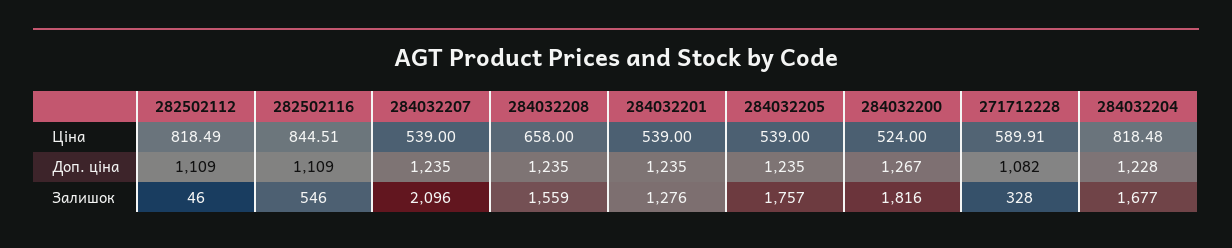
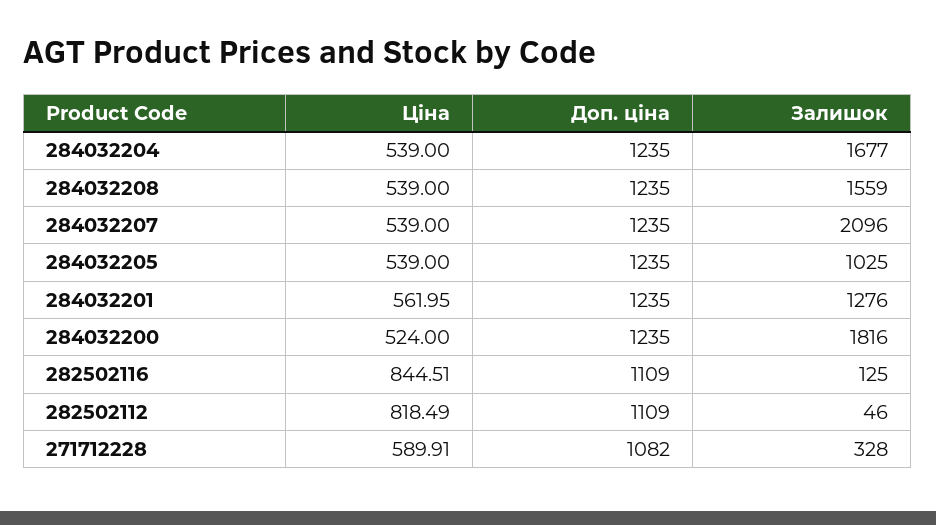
  {
    "282502112": {
      "Ціна": 818.49,
      "Доп. ціна": 1109,
      "Залишок": 46
    },
    "282502116": {
      "Ціна": 844.51,
      "Доп. ціна": 1109,
-     "Залишок": 546
+     "Залишок": 125
    },
    "284032207": {
      "Ціна": 539,
      "Доп. ціна": 1235,
      "Залишок": 2096
    },
    "284032208": {
-     "Ціна": 658,
+     "Ціна": 539,
      "Доп. ціна": 1235,
      "Залишок": 1559
    },
    "284032201": {
-     "Ціна": 539,
+     "Ціна": 561.95,
      "Доп. ціна": 1235,
      "Залишок": 1276
    },
    "284032205": {
      "Ціна": 539,
      "Доп. ціна": 1235,
-     "Залишок": 1757
+     "Залишок": 1025
    },
    "284032200": {
      "Ціна": 524,
-     "Доп. ціна": 1267,
+     "Доп. ціна": 1235,
      "Залишок": 1816
    },
    "271712228": {
      "Ціна": 589.91,
      "Доп. ціна": 1082,
      "Залишок": 328
    },
    "284032204": {
-     "Ціна": 818.48,
+     "Ціна": 539,
-     "Доп. ціна": 1228,
+     "Доп. ціна": 1235,
      "Залишок": 1677
    }
  }

